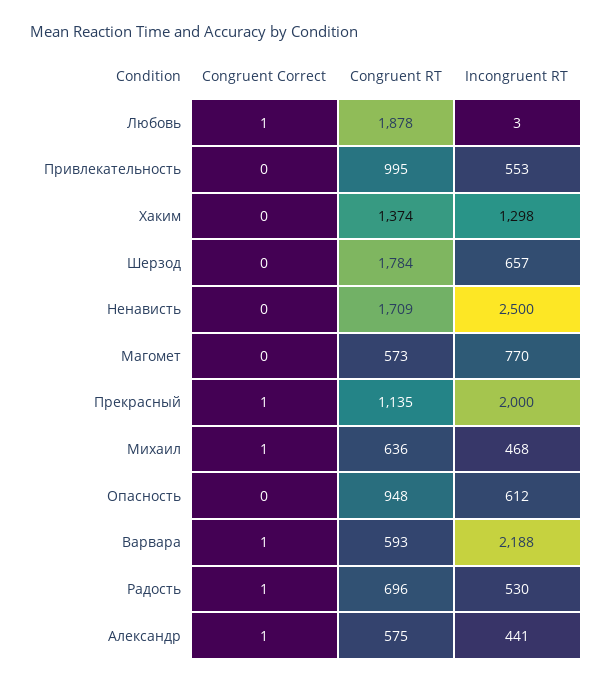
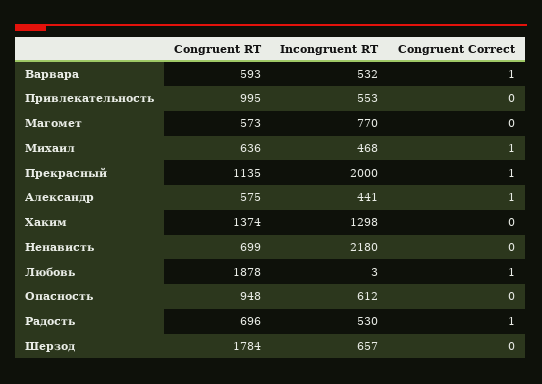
  {
    "Congruent Correct": {
      "Любовь": 1,
      "Привлекательность": 0,
      "Хаким": 0,
      "Шерзод": 0,
      "Ненависть": 0,
      "Магомет": 0,
      "Прекрасный": 1,
      "Михаил": 1,
      "Опасность": 0,
      "Варвара": 1,
      "Радость": 1,
      "Александр": 1
    },
    "Congruent RT": {
      "Любовь": 1878,
      "Привлекательность": 995,
      "Хаким": 1374,
      "Шерзод": 1784,
-     "Ненависть": 1709,
+     "Ненависть": 699,
      "Магомет": 573,
      "Прекрасный": 1135,
      "Михаил": 636,
      "Опасность": 948,
      "Варвара": 593,
      "Радость": 696,
      "Александр": 575
    },
    "Incongruent RT": {
      "Любовь": 3,
      "Привлекательность": 553,
      "Хаким": 1298,
      "Шерзод": 657,
-     "Ненависть": 2500,
+     "Ненависть": 2180,
      "Магомет": 770,
      "Прекрасный": 2000,
      "Михаил": 468,
      "Опасность": 612,
-     "Варвара": 2188,
+     "Варвара": 532,
      "Радость": 530,
      "Александр": 441
    }
  }

